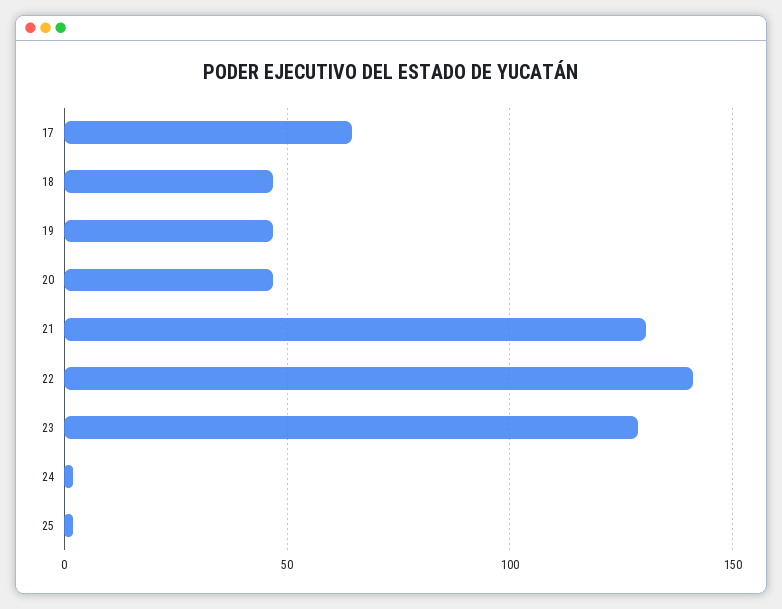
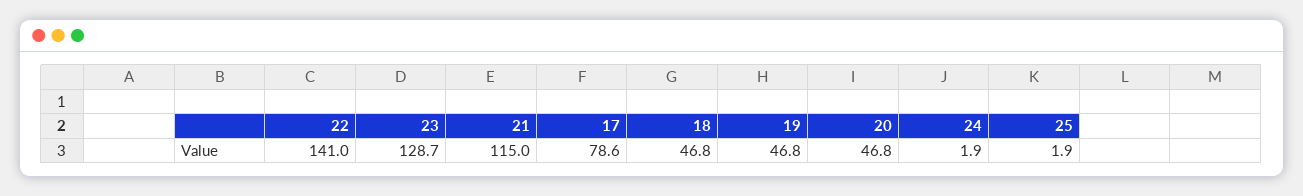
  {
-   "17": 65,
+   "17": 78.6,
    "18": 46.8,
    "19": 46.8,
    "20": 46.8,
-   "21": 130,
+   "21": 115,
    "22": 141,
    "23": 128.7,
    "24": 1.9,
    "25": 1.9
  }

